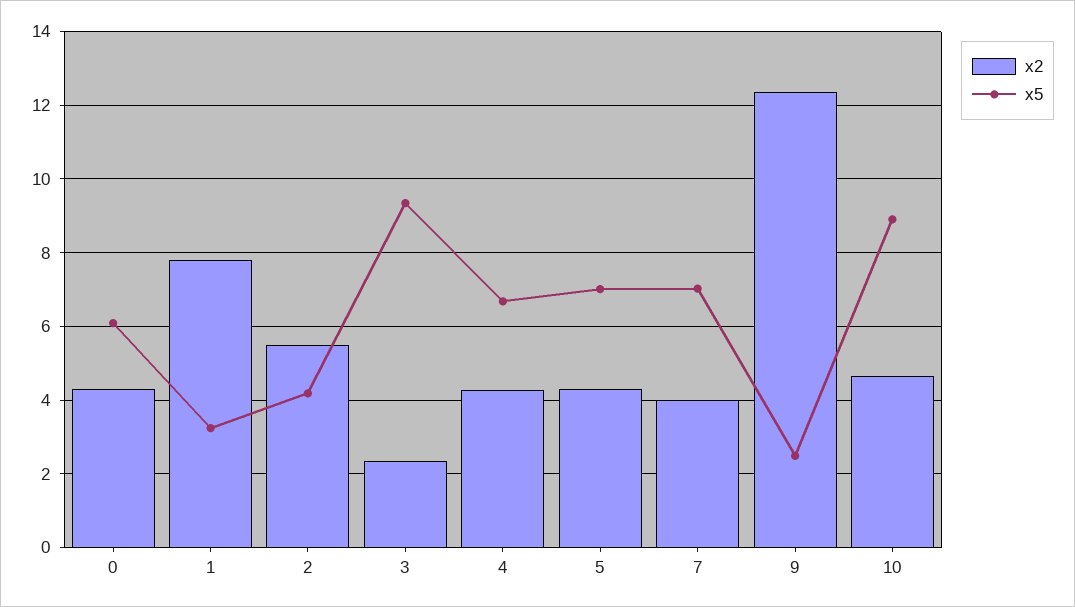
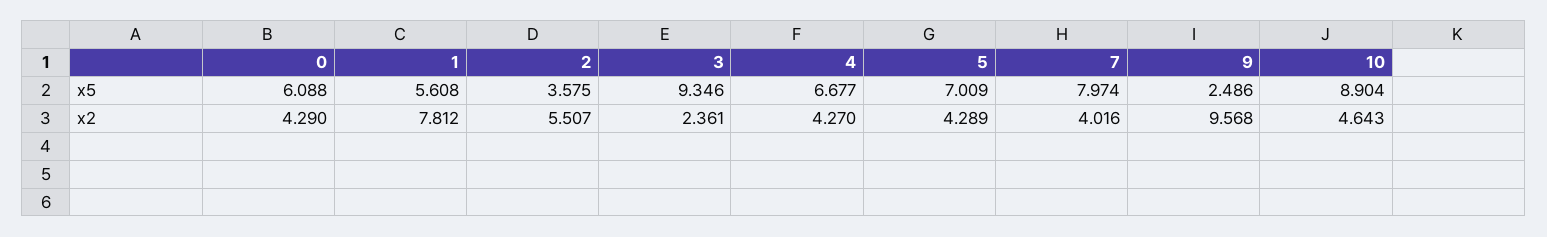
  {
    "x2": {
      "0": 4.29,
      "1": 7.812,
      "2": 5.507,
      "3": 2.361,
      "4": 4.27,
      "5": 4.289,
      "7": 4.016,
-     "9": 12.4,
+     "9": 9.568,
      "10": 4.643
    },
    "x5": {
      "0": 6.088,
-     "1": 3.2,
+     "1": 5.608,
-     "2": 4.2,
+     "2": 3.575,
      "3": 9.346,
      "4": 6.677,
      "5": 7.009,
-     "7": 7,
+     "7": 7.974,
      "9": 2.486,
      "10": 8.904
    }
  }

